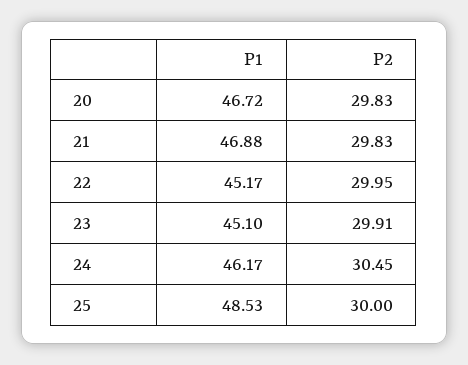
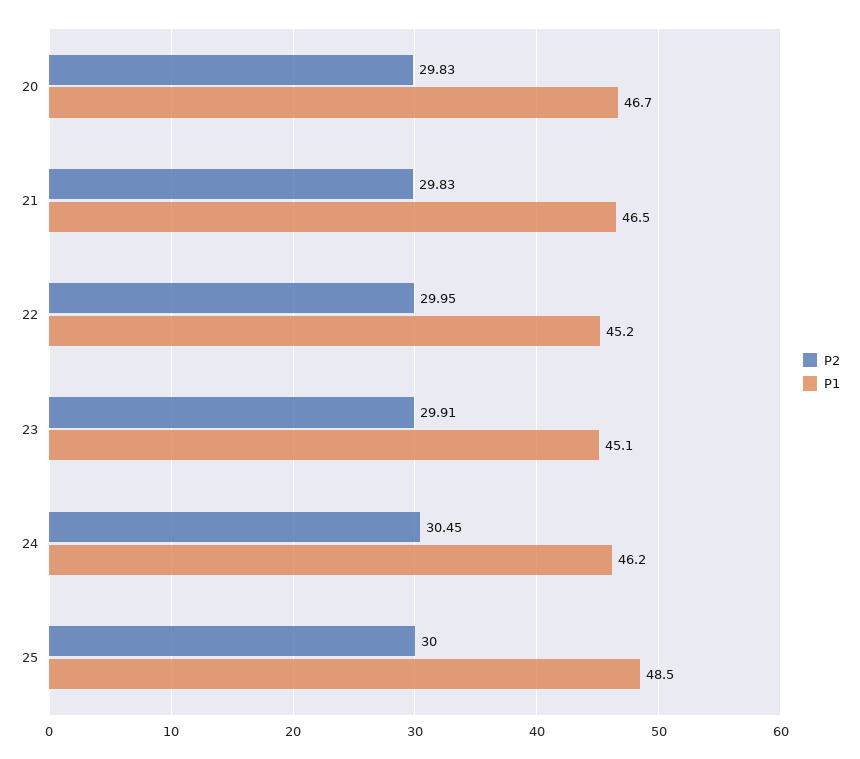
  {
    "P1": {
      "20": 46.72,
-     "21": 46.88,
+     "21": 46.5,
      "22": 45.17,
      "23": 45.1,
      "24": 46.17,
      "25": 48.53
    },
    "P2": {
      "20": 29.83,
      "21": 29.83,
      "22": 29.95,
      "23": 29.91,
      "24": 30.45,
      "25": 30
    }
  }

